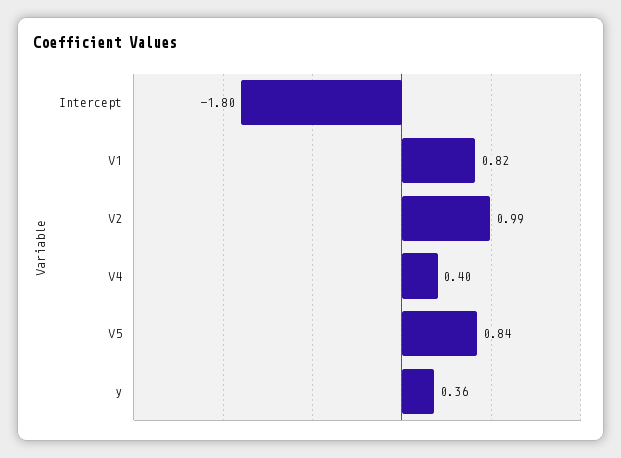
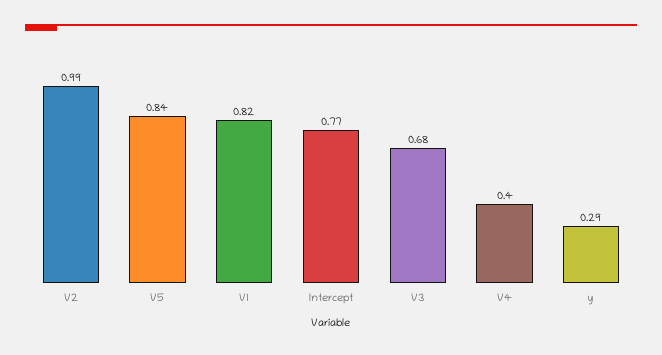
  {
-   "Intercept": -1.8,
+   "Intercept": 0.77,
    "V1": 0.82,
    "V2": 0.99,
    "V4": 0.4,
    "V5": 0.84,
-   "y": 0.36
+   "y": 0.29,
+   "V3": 0.68
  }

